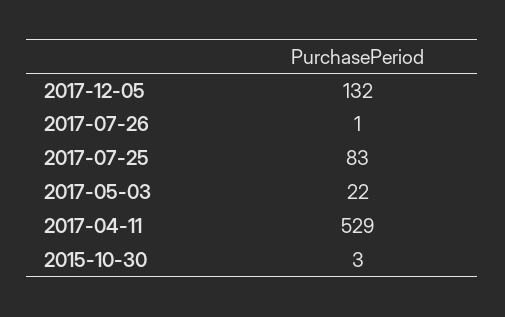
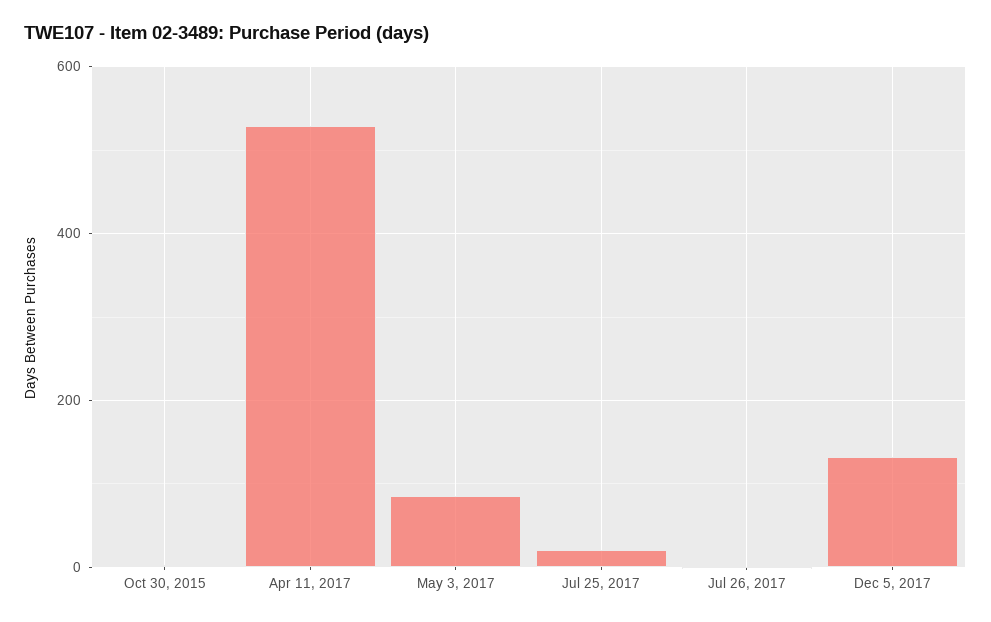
  {
    "2017-12-05": 132,
    "2017-07-26": 1,
-   "2017-07-25": 83,
+   "2017-07-25": 20,
-   "2017-05-03": 22,
+   "2017-05-03": 80,
    "2017-04-11": 529,
    "2015-10-30": 3
  }

